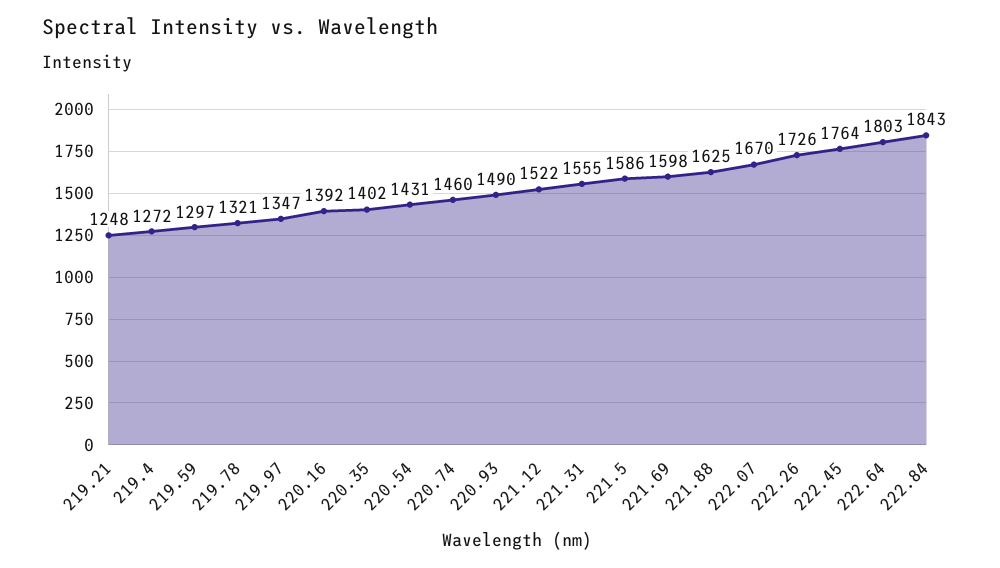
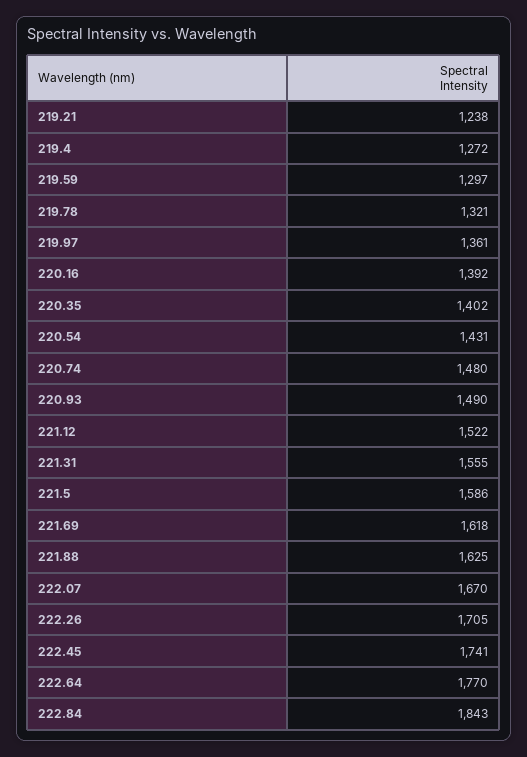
  {
-   "219.21": 1248,
+   "219.21": 1238,
    "219.4": 1272,
    "219.59": 1297,
    "219.78": 1321,
-   "219.97": 1347,
+   "219.97": 1361,
    "220.16": 1392,
    "220.35": 1402,
    "220.54": 1431,
-   "220.74": 1460,
+   "220.74": 1480,
    "220.93": 1490,
    "221.12": 1522,
    "221.31": 1555,
    "221.5": 1586,
-   "221.69": 1598,
+   "221.69": 1618,
    "221.88": 1625,
    "222.07": 1670,
-   "222.26": 1726,
+   "222.26": 1705,
-   "222.45": 1764,
+   "222.45": 1741,
-   "222.64": 1803,
+   "222.64": 1770,
    "222.84": 1843
  }

